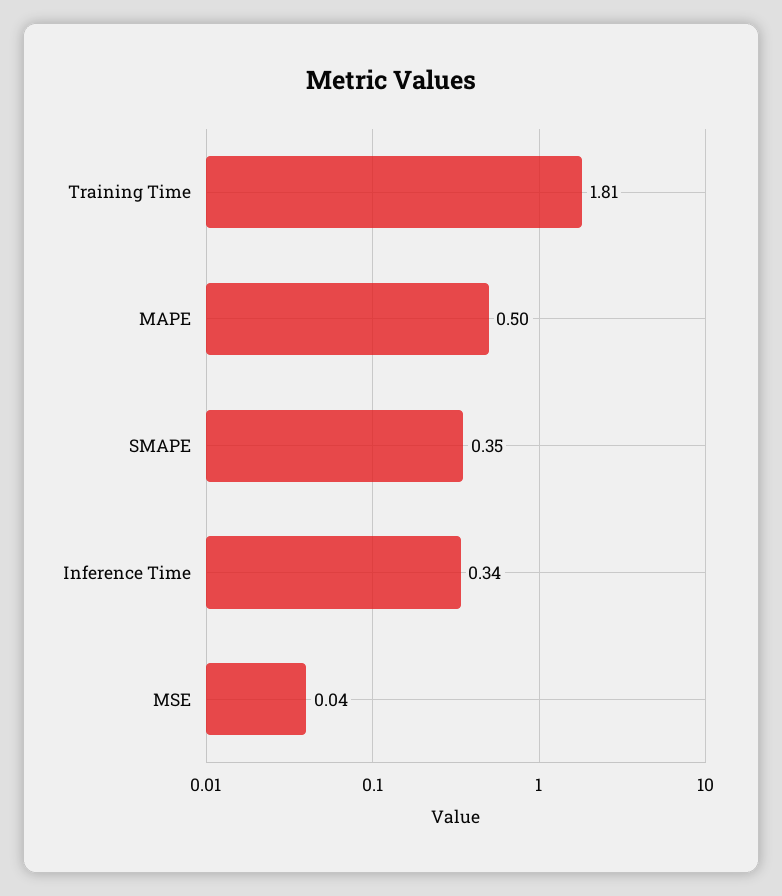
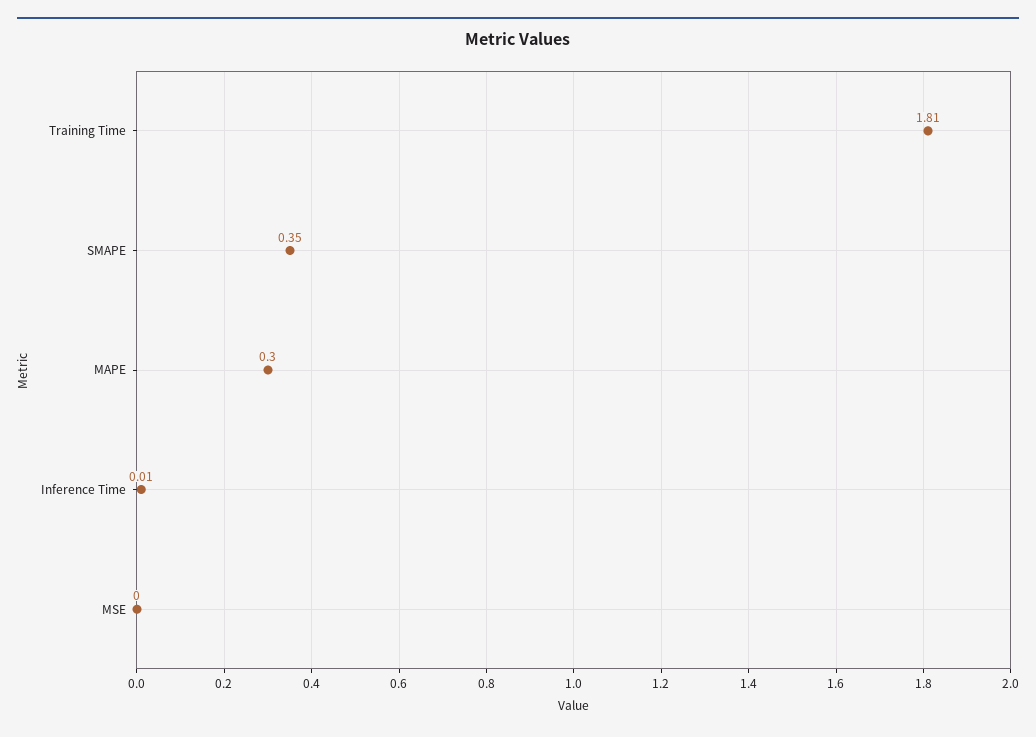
  {
    "Training Time": 1.81,
-   "MAPE": 0.5,
+   "MAPE": 0.3,
    "SMAPE": 0.35,
-   "Inference Time": 0.34,
+   "Inference Time": 0.01,
-   "MSE": 0.04
+   "MSE": 0
  }

